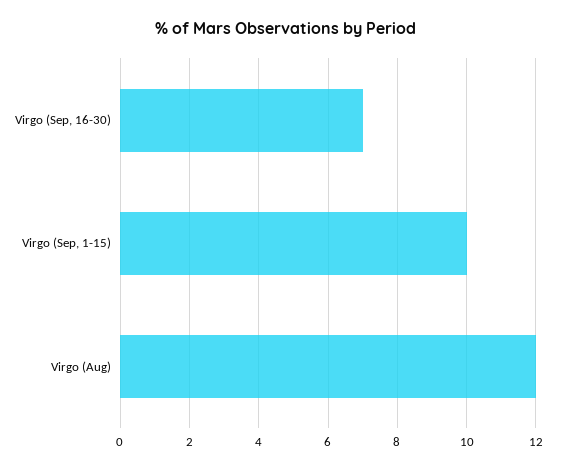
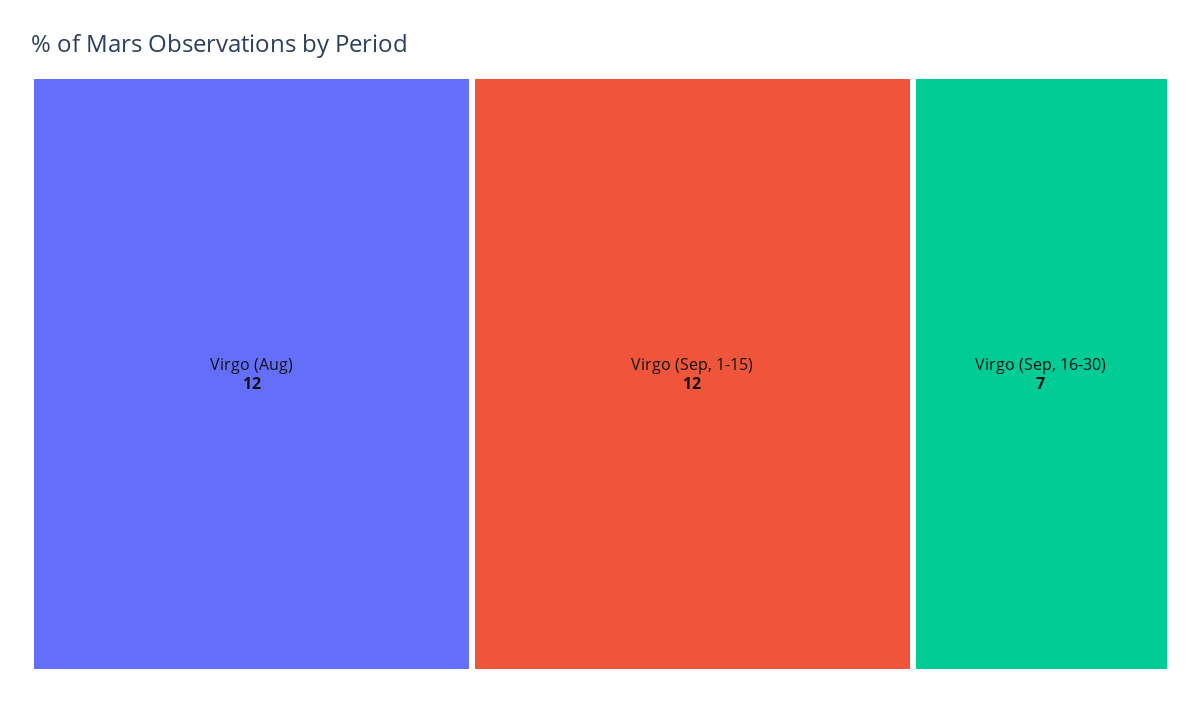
  {
    "Virgo (Sep, 16-30)": 7,
-   "Virgo (Sep, 1-15)": 10,
+   "Virgo (Sep, 1-15)": 12,
    "Virgo (Aug)": 12
  }

